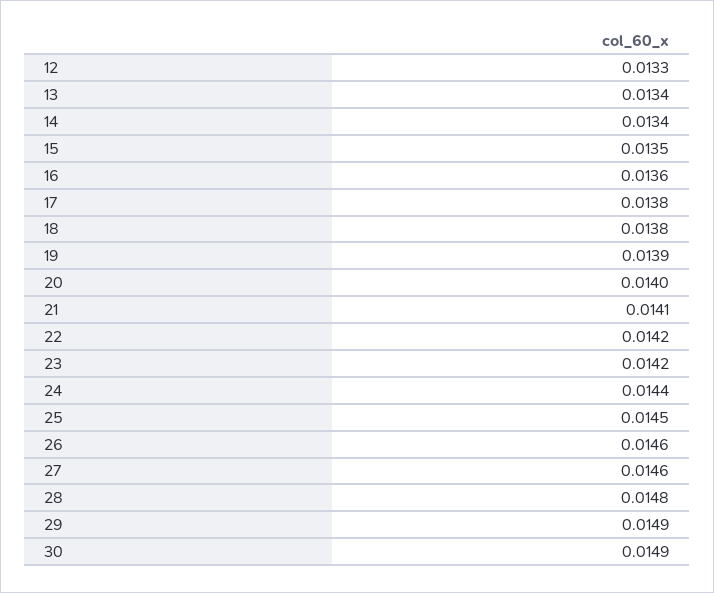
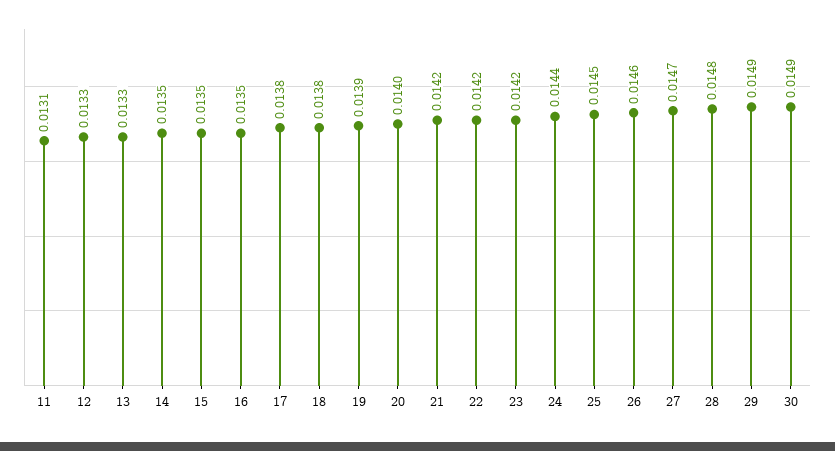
  {
    "12": 0.0133,
-   "13": 0.0134,
+   "13": 0.0133,
-   "14": 0.0134,
+   "14": 0.0135,
    "15": 0.0135,
-   "16": 0.0136,
+   "16": 0.0135,
    "17": 0.0138,
    "18": 0.0138,
    "19": 0.0139,
    "20": 0.014,
-   "21": 0.0141,
+   "21": 0.0142,
    "22": 0.0142,
    "23": 0.0142,
    "24": 0.0144,
    "25": 0.0145,
    "26": 0.0146,
-   "27": 0.0146,
+   "27": 0.0147,
    "28": 0.0148,
    "29": 0.0149,
-   "30": 0.0149
+   "30": 0.0149,
+   "11": 0.0131
  }

